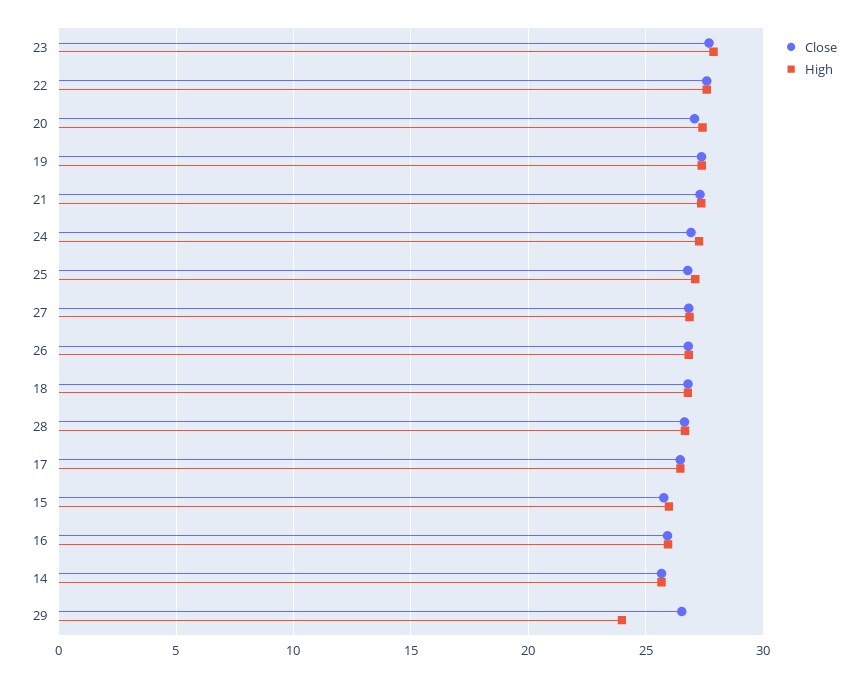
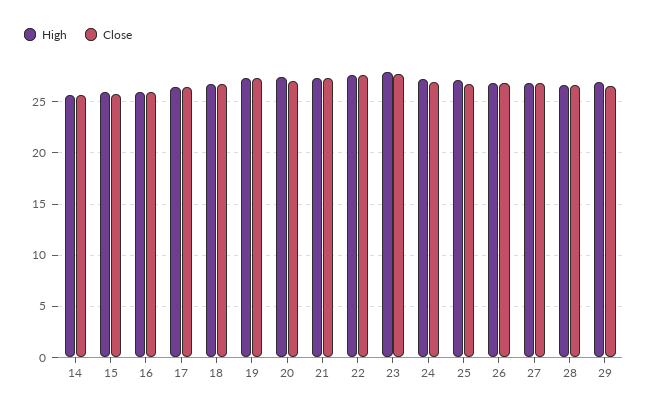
  {
    "Close": {
      "23": 27.5,
      "22": 27.5,
      "20": 27,
      "19": 27.5,
      "21": 27.5,
      "24": 27,
      "25": 27,
      "27": 27,
      "26": 27,
      "18": 27,
      "28": 26.5,
      "17": 26.5,
      "15": 26,
      "16": 26,
      "14": 25.5,
      "29": 26.5
    },
    "High": {
      "23": 28,
      "22": 27.5,
      "20": 27.5,
      "19": 27.5,
      "21": 27.5,
      "24": 27.5,
      "25": 27,
      "27": 27,
      "26": 27,
      "18": 27,
      "28": 26.5,
      "17": 26.5,
      "15": 26,
      "16": 26,
      "14": 25.5,
-     "29": 24
+     "29": 27
    }
  }

